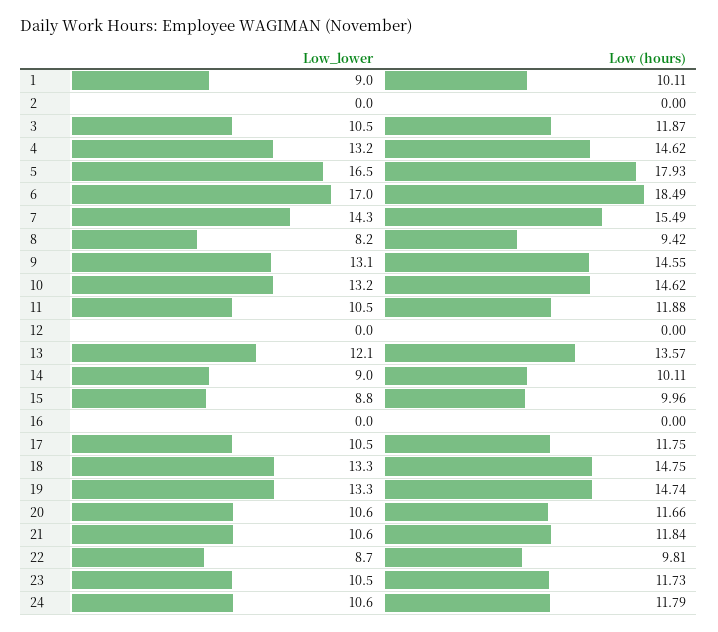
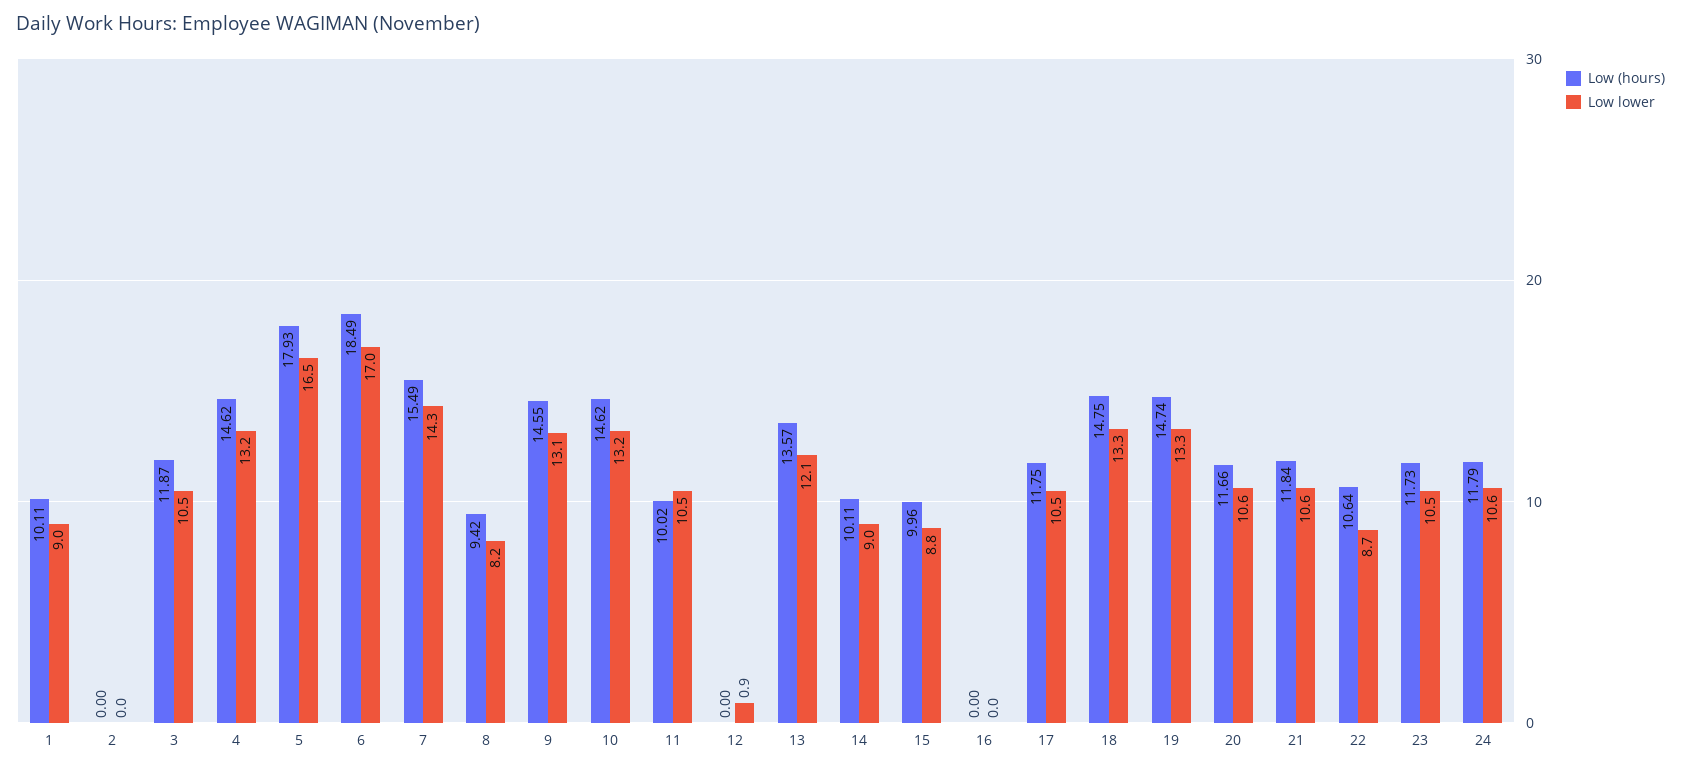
  {
    "Low_lower": {
      "1": 9,
      "2": 0,
      "3": 10.5,
      "4": 13.2,
      "5": 16.5,
      "6": 17,
      "7": 14.3,
      "8": 8.2,
      "9": 13.1,
      "10": 13.2,
      "11": 10.5,
-     "12": 0,
+     "12": 0.9,
      "13": 12.1,
      "14": 9,
      "15": 8.8,
      "16": 0,
      "17": 10.5,
      "18": 13.3,
      "19": 13.3,
      "20": 10.6,
      "21": 10.6,
      "22": 8.7,
      "23": 10.5,
      "24": 10.6
    },
    "Low (hours)": {
      "1": 10.11,
      "2": 0,
      "3": 11.87,
      "4": 14.62,
      "5": 17.93,
      "6": 18.49,
      "7": 15.49,
      "8": 9.42,
      "9": 14.55,
      "10": 14.62,
-     "11": 11.88,
+     "11": 10.02,
      "12": 0,
      "13": 13.57,
      "14": 10.11,
      "15": 9.96,
      "16": 0,
      "17": 11.75,
      "18": 14.75,
      "19": 14.74,
      "20": 11.66,
      "21": 11.84,
-     "22": 9.81,
+     "22": 10.64,
      "23": 11.73,
      "24": 11.79
    }
  }

